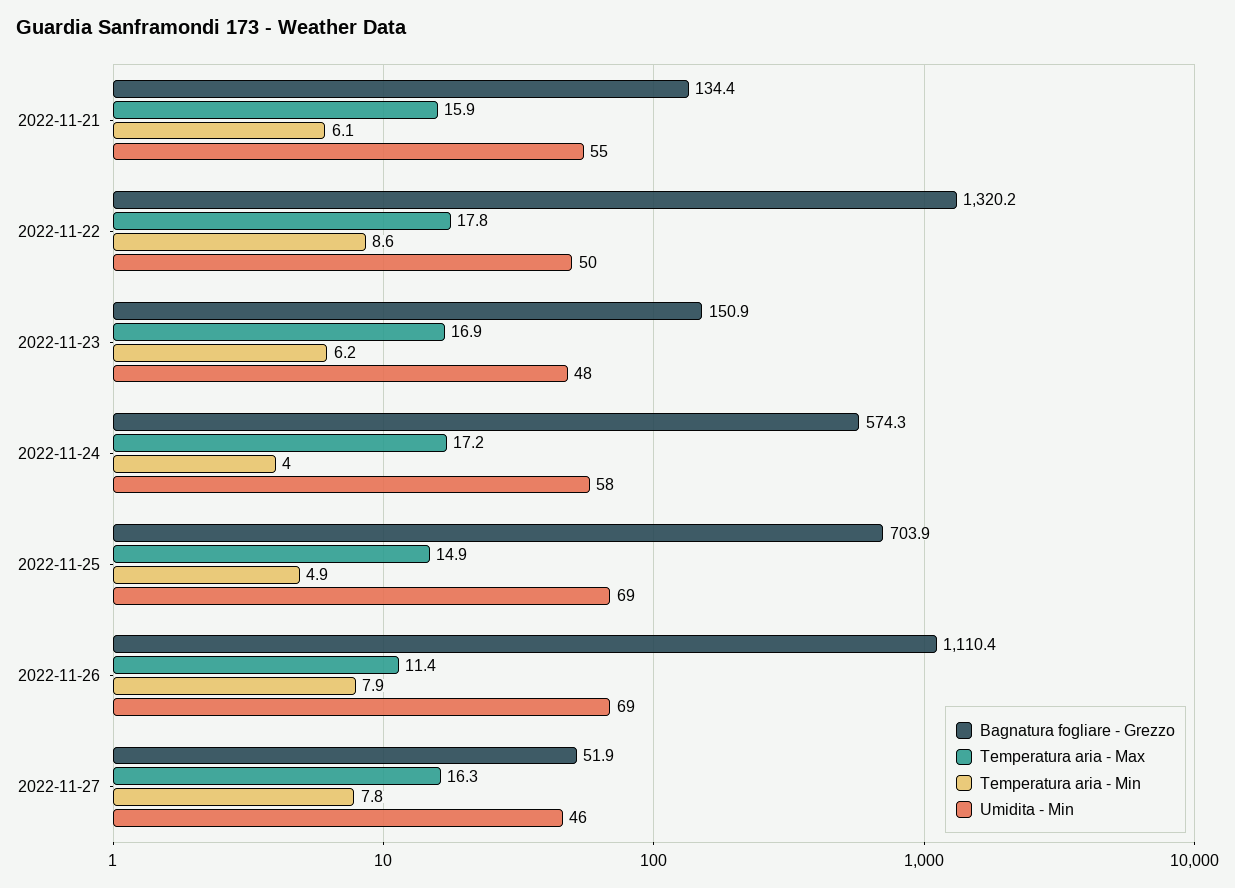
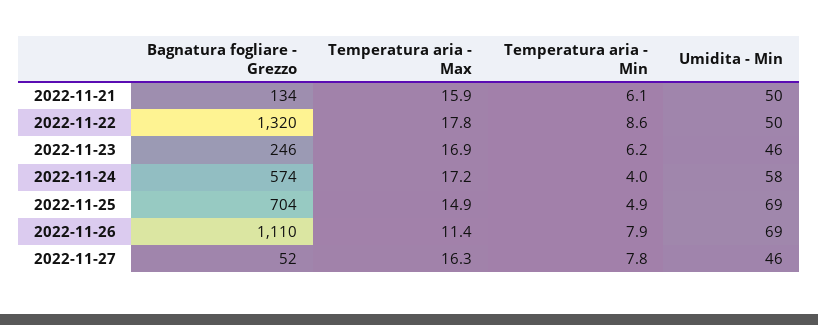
  {
    "Bagnatura fogliare - Grezzo": {
      "2022-11-21": 134.4,
      "2022-11-22": 1320.2,
-     "2022-11-23": 150.9,
+     "2022-11-23": 246,
      "2022-11-24": 574.3,
      "2022-11-25": 703.9,
      "2022-11-26": 1110.4,
      "2022-11-27": 51.9
    },
    "Temperatura aria - Max": {
      "2022-11-21": 15.9,
      "2022-11-22": 17.8,
      "2022-11-23": 16.9,
      "2022-11-24": 17.2,
      "2022-11-25": 14.9,
      "2022-11-26": 11.4,
      "2022-11-27": 16.3
    },
    "Temperatura aria - Min": {
      "2022-11-21": 6.1,
      "2022-11-22": 8.6,
      "2022-11-23": 6.2,
      "2022-11-24": 4,
      "2022-11-25": 4.9,
      "2022-11-26": 7.9,
      "2022-11-27": 7.8
    },
    "Umidita - Min": {
-     "2022-11-21": 55,
+     "2022-11-21": 50,
      "2022-11-22": 50,
-     "2022-11-23": 48,
+     "2022-11-23": 46,
      "2022-11-24": 58,
      "2022-11-25": 69,
      "2022-11-26": 69,
      "2022-11-27": 46
    }
  }

